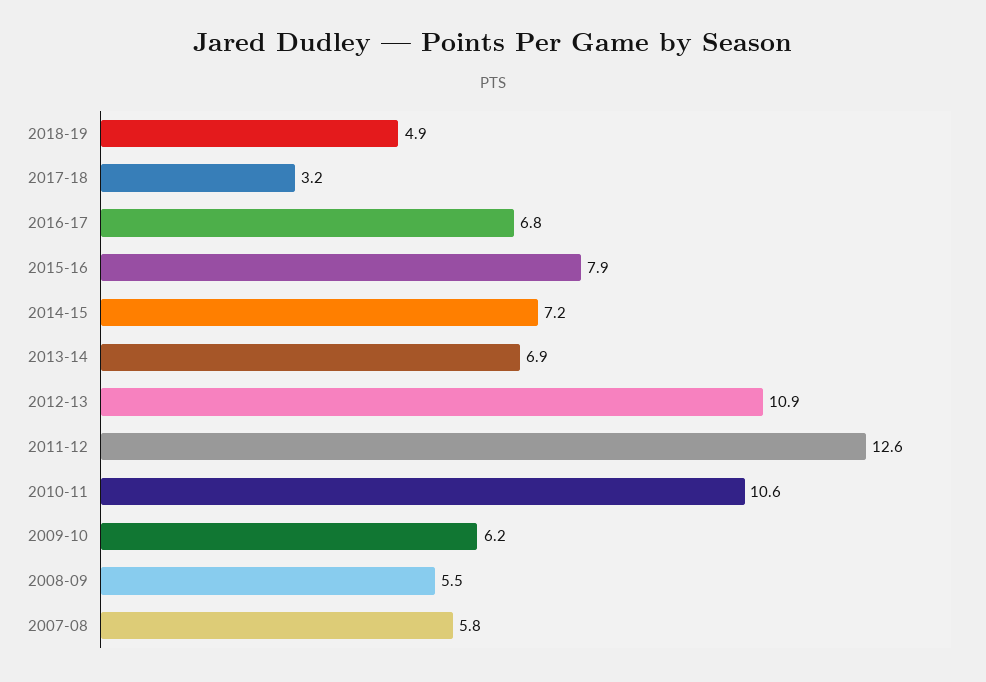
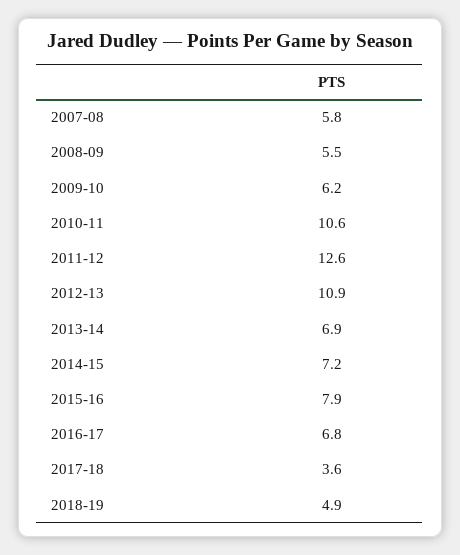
  {
    "2018-19": 4.9,
-   "2017-18": 3.2,
+   "2017-18": 3.6,
    "2016-17": 6.8,
    "2015-16": 7.9,
    "2014-15": 7.2,
    "2013-14": 6.9,
    "2012-13": 10.9,
    "2011-12": 12.6,
    "2010-11": 10.6,
    "2009-10": 6.2,
    "2008-09": 5.5,
    "2007-08": 5.8
  }

